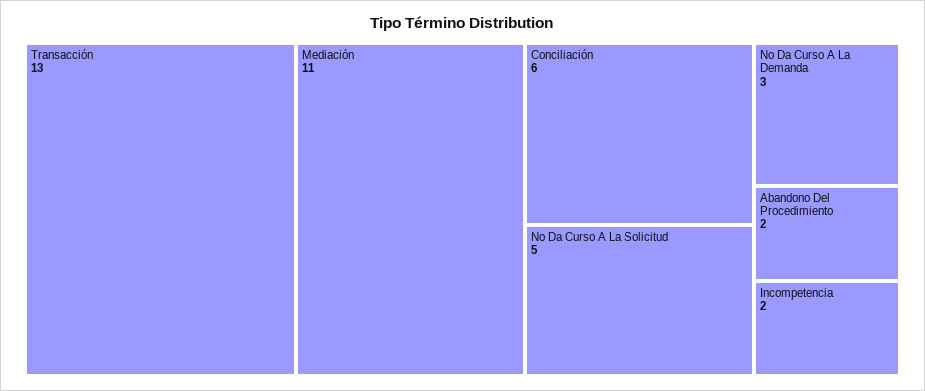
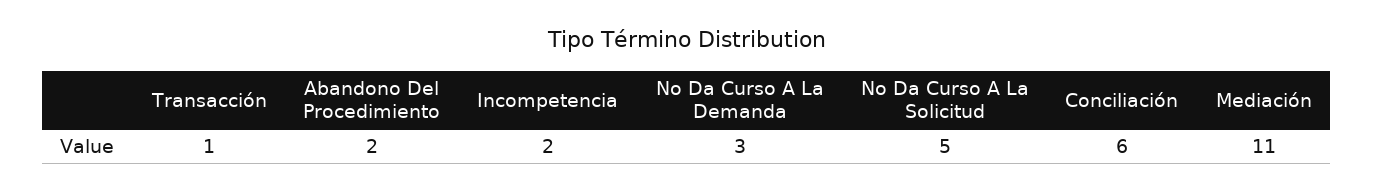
  {
-   "Transacción": 13,
+   "Transacción": 1,
    "Mediación": 11,
    "Conciliación": 6,
    "No Da Curso A La Solicitud": 5,
    "No Da Curso A La Demanda": 3,
    "Abandono Del Procedimiento": 2,
    "Incompetencia": 2
  }

